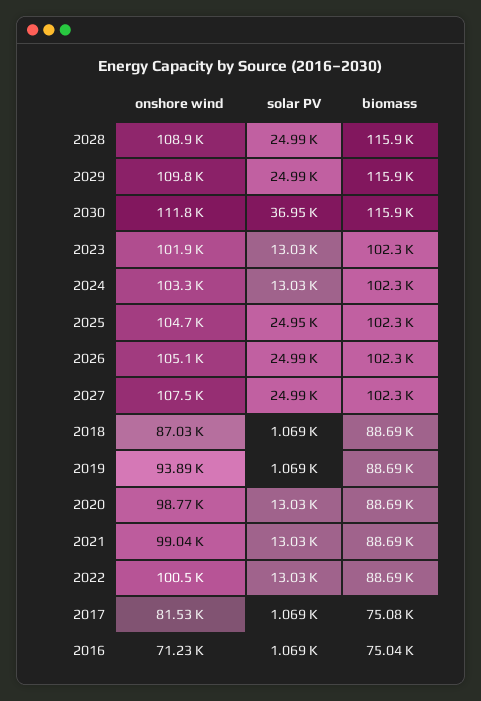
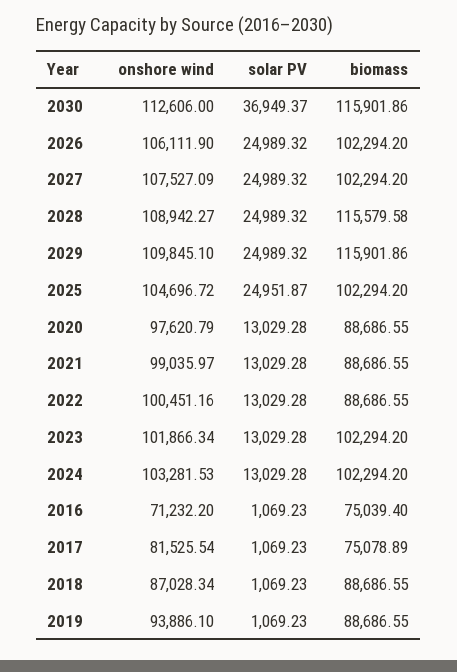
  {
    "onshore wind": {
      "2028": 108942.27,
      "2029": 109845.1,
-     "2030": 111800,
+     "2030": 112606,
      "2023": 101866.34,
      "2024": 103281.53,
      "2025": 104696.72,
-     "2026": 105100,
+     "2026": 106111.9,
      "2027": 107527.09,
      "2018": 87028.34,
      "2019": 93886.1,
-     "2020": 98770,
+     "2020": 97620.79,
      "2021": 99035.97,
      "2022": 100451.16,
      "2017": 81525.54,
      "2016": 71232.2
    },
    "solar PV": {
      "2028": 24989.32,
      "2029": 24989.32,
      "2030": 36949.37,
      "2023": 13029.28,
      "2024": 13029.28,
      "2025": 24951.87,
      "2026": 24989.32,
      "2027": 24989.32,
      "2018": 1069.23,
      "2019": 1069.23,
      "2020": 13029.28,
      "2021": 13029.28,
      "2022": 13029.28,
      "2017": 1069.23,
      "2016": 1069.23
    },
    "biomass": {
-     "2028": 115900,
+     "2028": 115579.58,
      "2029": 115901.86,
      "2030": 115901.86,
      "2023": 102294.2,
      "2024": 102294.2,
      "2025": 102294.2,
      "2026": 102294.2,
      "2027": 102294.2,
      "2018": 88686.55,
      "2019": 88686.55,
      "2020": 88686.55,
      "2021": 88686.55,
      "2022": 88686.55,
      "2017": 75078.89,
      "2016": 75039.4
    }
  }

